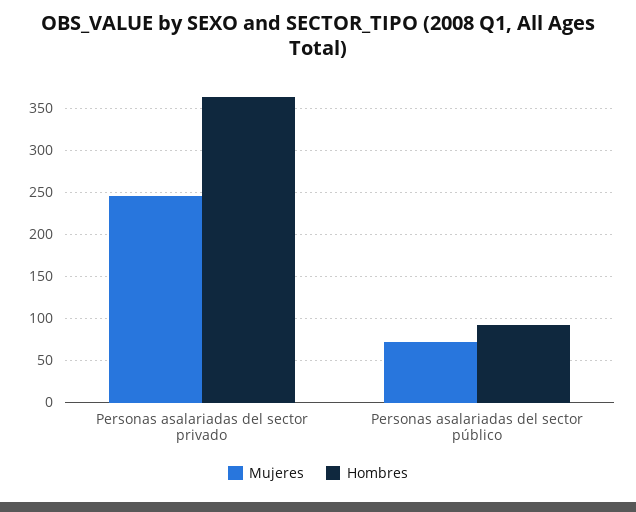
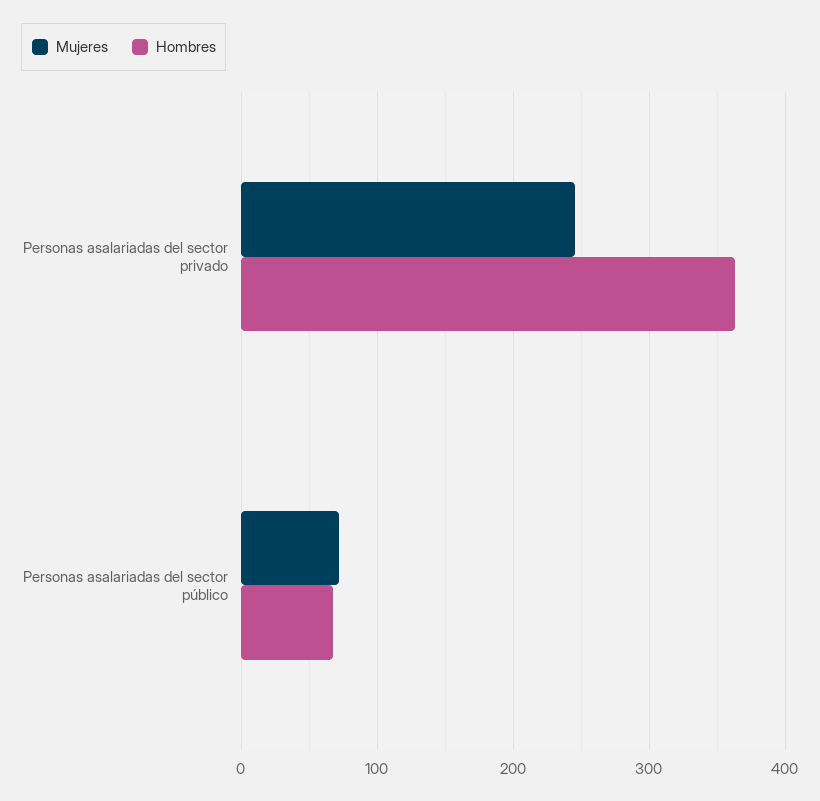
  {
    "Mujeres": {
      "Personas asalariadas del sector privado": 250,
      "Personas asalariadas del sector público": 70
    },
    "Hombres": {
      "Personas asalariadas del sector privado": 360,
-     "Personas asalariadas del sector público": 90
+     "Personas asalariadas del sector público": 70
    }
  }

